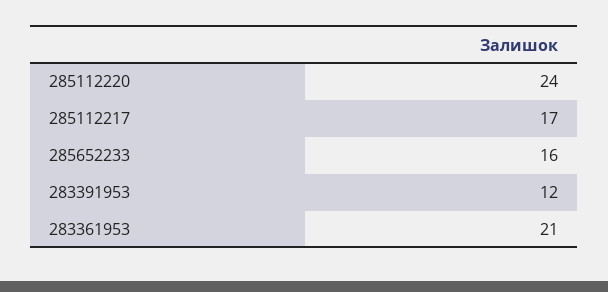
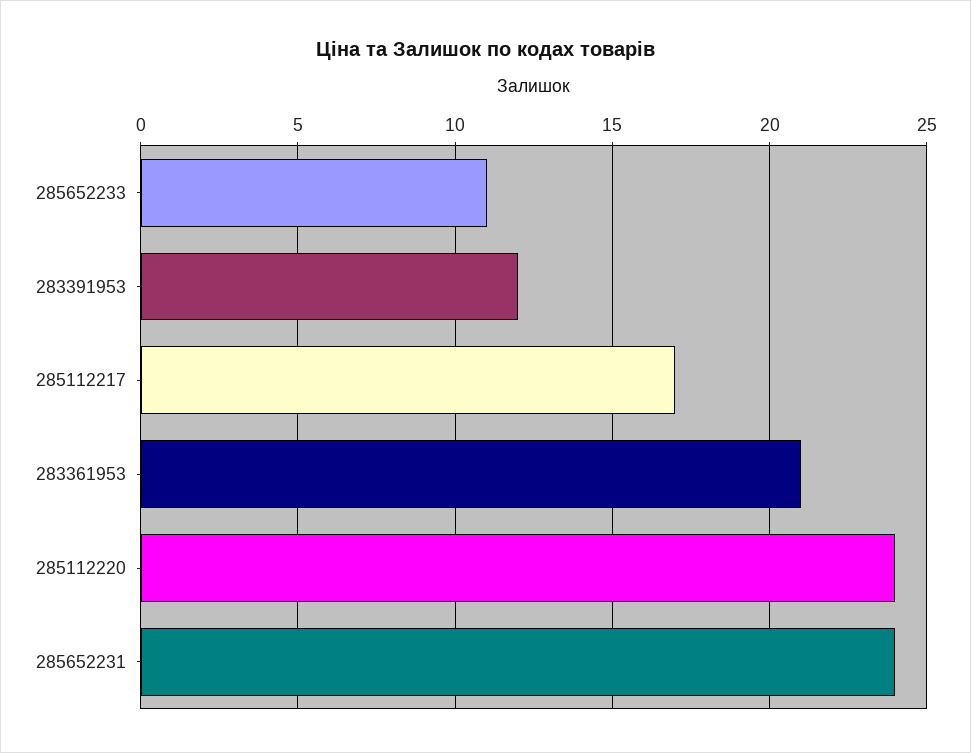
  {
    "285112220": 24,
    "285112217": 17,
-   "285652233": 16,
+   "285652233": 11,
    "283391953": 12,
-   "283361953": 21
+   "283361953": 21,
+   "285652231": 24
  }

